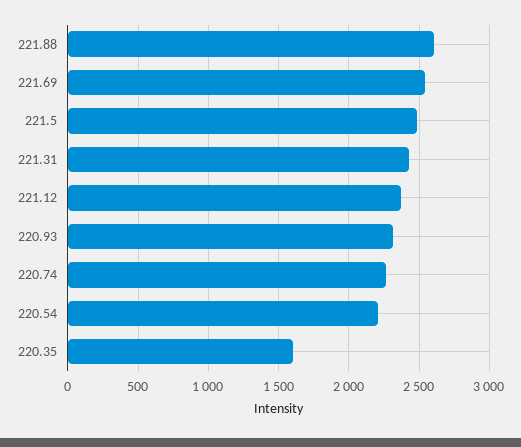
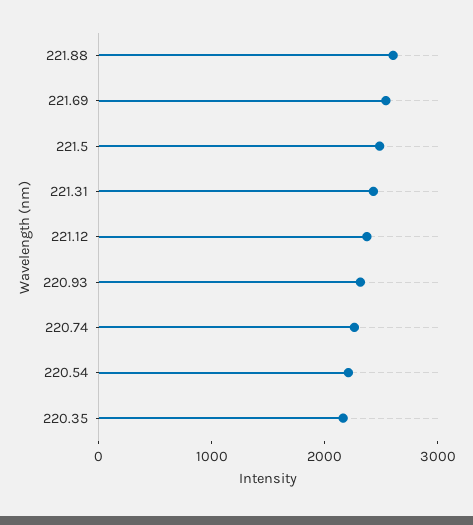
  {
    "221.88": 2600,
    "221.69": 2550,
    "221.5": 2500,
    "221.31": 2450,
    "221.12": 2350,
    "220.93": 2300,
    "220.74": 2250,
    "220.54": 2200,
-   "220.35": 1600
+   "220.35": 2200
  }

